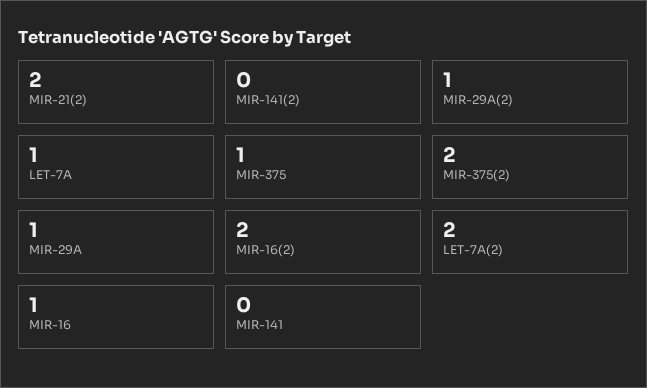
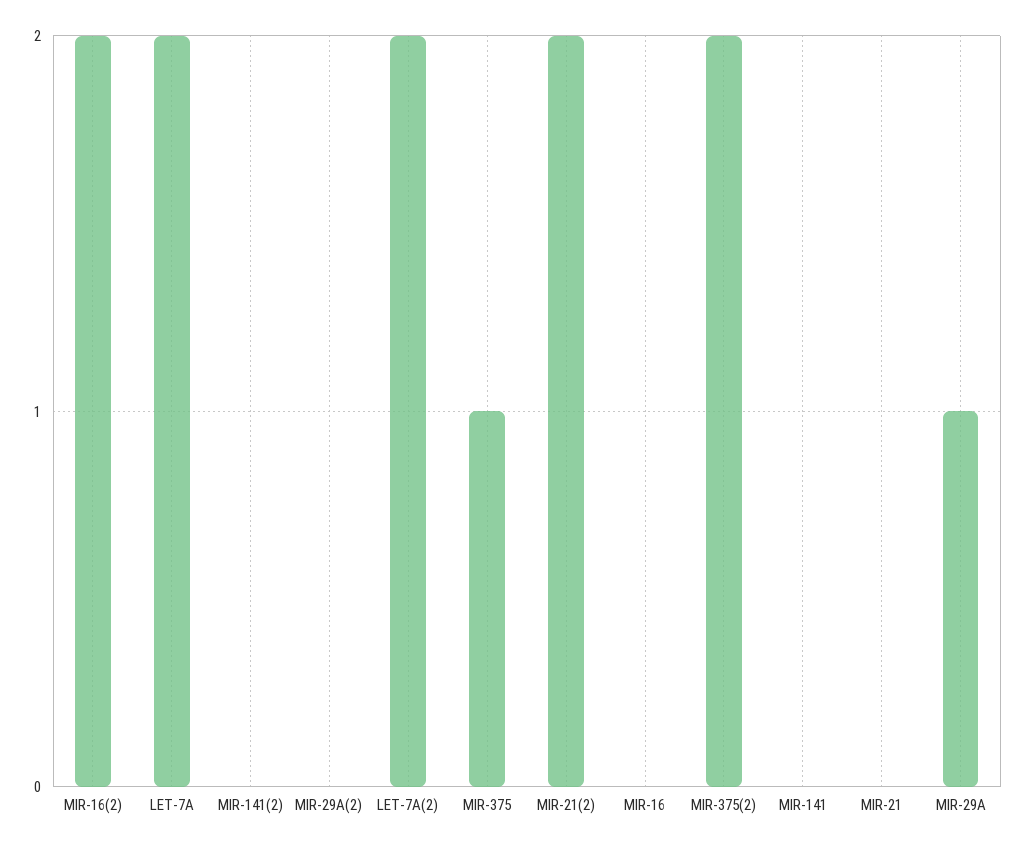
  {
    "MIR-21(2)": 2,
    "MIR-141(2)": 0,
-   "MIR-29A(2)": 1,
+   "MIR-29A(2)": 0,
-   "LET-7A": 1,
+   "LET-7A": 2,
    "MIR-375": 1,
    "MIR-375(2)": 2,
    "MIR-29A": 1,
    "MIR-16(2)": 2,
    "LET-7A(2)": 2,
-   "MIR-16": 1,
+   "MIR-16": 0,
-   "MIR-141": 0
+   "MIR-141": 0,
+   "MIR-21": 0
  }

